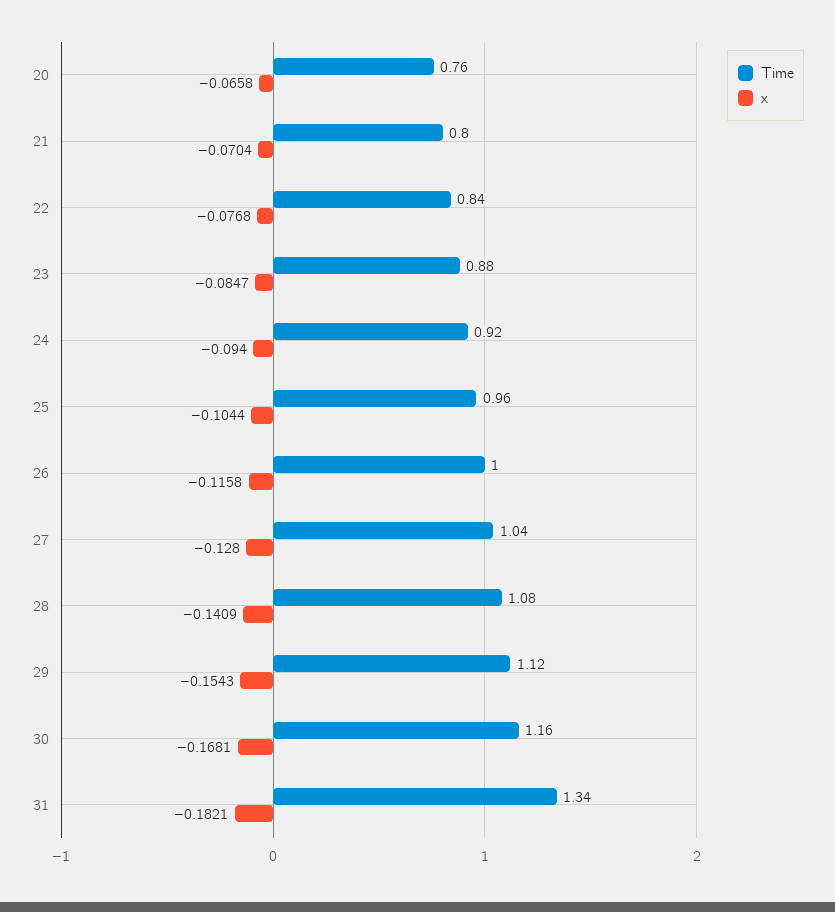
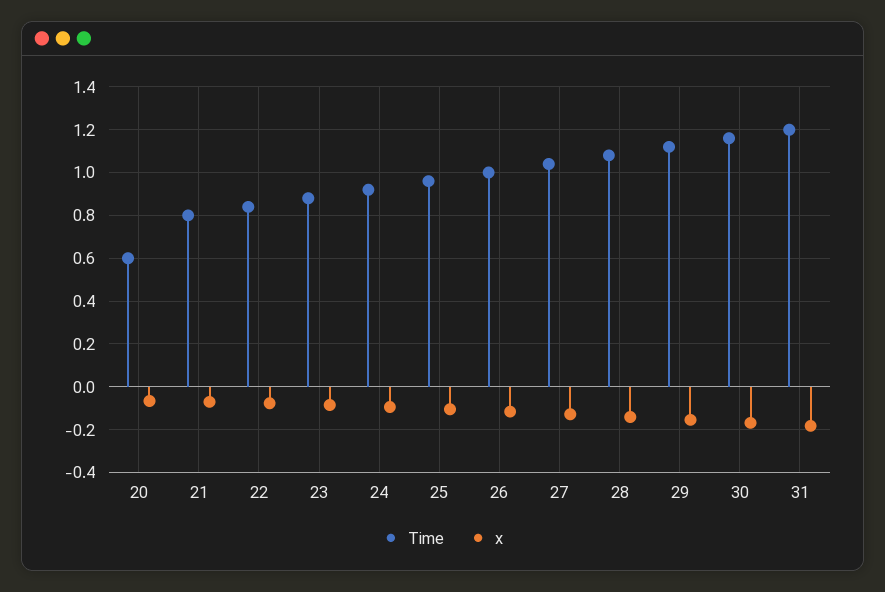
  {
    "Time": {
-     "20": 0.76,
+     "20": 0.6,
      "21": 0.8,
      "22": 0.84,
      "23": 0.88,
      "24": 0.92,
      "25": 0.96,
      "26": 1,
      "27": 1.04,
      "28": 1.08,
      "29": 1.12,
      "30": 1.16,
-     "31": 1.34
+     "31": 1.2
    },
    "x": {
      "20": -0.0658,
      "21": -0.0704,
      "22": -0.0768,
      "23": -0.0847,
      "24": -0.094,
      "25": -0.1044,
      "26": -0.1158,
      "27": -0.128,
      "28": -0.1409,
      "29": -0.1543,
      "30": -0.1681,
      "31": -0.1821
    }
  }

